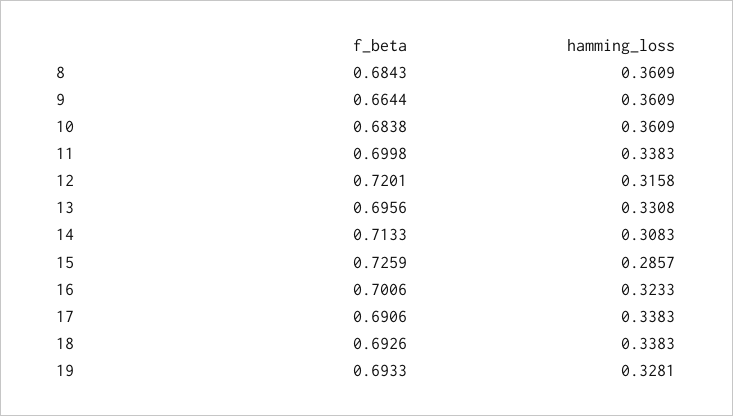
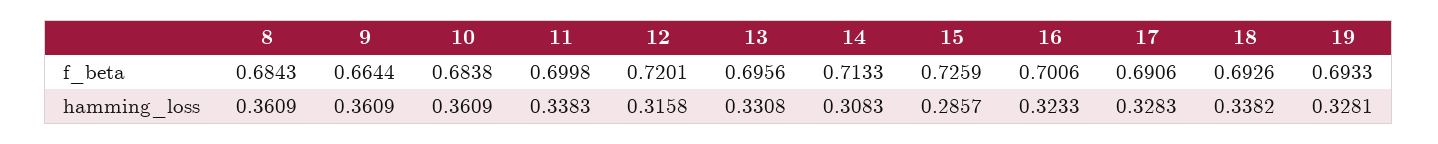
  {
    "f_beta": {
      "8": 0.6843,
      "9": 0.6644,
      "10": 0.6838,
      "11": 0.6998,
      "12": 0.7201,
      "13": 0.6956,
      "14": 0.7133,
      "15": 0.7259,
      "16": 0.7006,
      "17": 0.6906,
      "18": 0.6926,
      "19": 0.6933
    },
    "hamming_loss": {
      "8": 0.3609,
      "9": 0.3609,
      "10": 0.3609,
      "11": 0.3383,
      "12": 0.3158,
      "13": 0.3308,
      "14": 0.3083,
      "15": 0.2857,
      "16": 0.3233,
-     "17": 0.3383,
+     "17": 0.3283,
-     "18": 0.3383,
+     "18": 0.3382,
      "19": 0.3281
    }
  }

